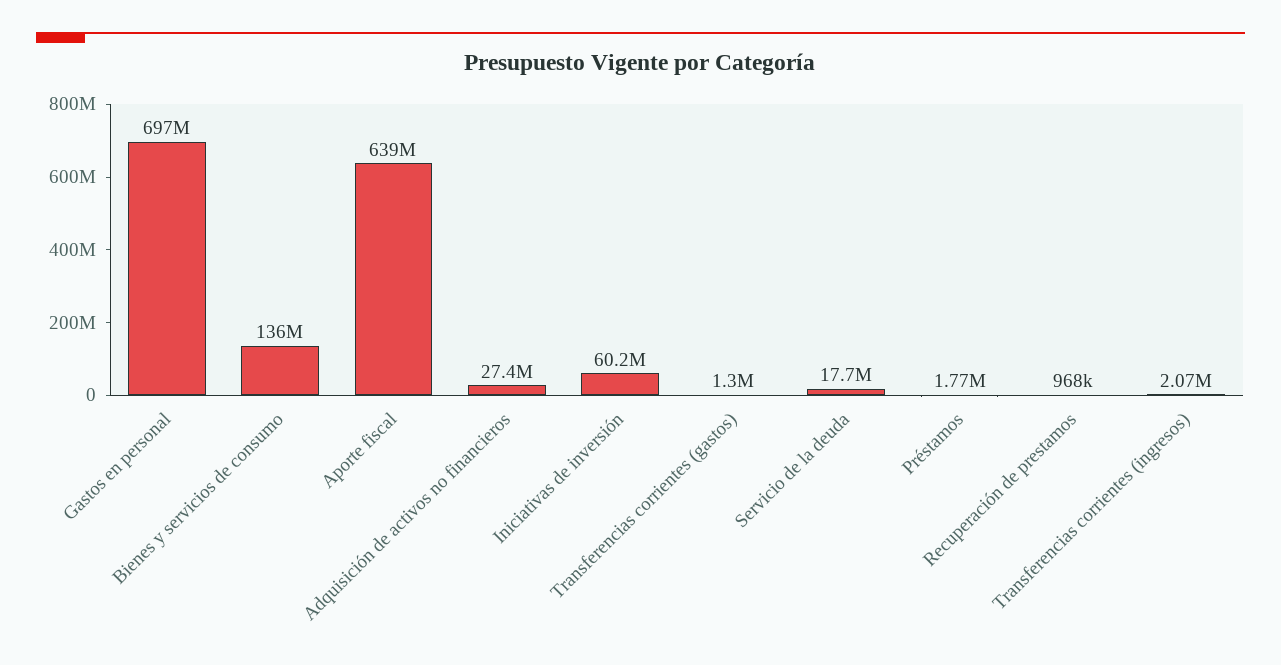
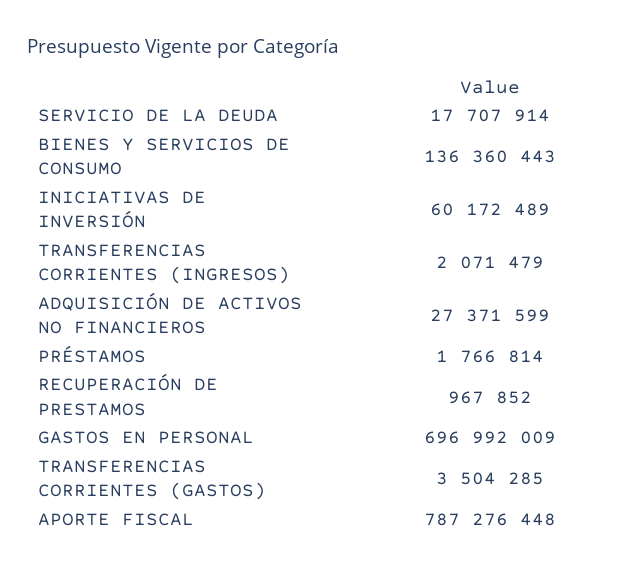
  {
    "Gastos en personal": 696992009,
    "Bienes y servicios de consumo": 136360443,
-   "Aporte fiscal": 639000000,
+   "Aporte fiscal": 787276448,
    "Adquisición de activos no financieros": 27371599,
    "Iniciativas de inversión": 60172489,
-   "Transferencias corrientes (gastos)": 1300000,
+   "Transferencias corrientes (gastos)": 3504285,
    "Servicio de la deuda": 17707914,
    "Préstamos": 1766814,
    "Recuperación de prestamos": 967852,
    "Transferencias corrientes (ingresos)": 2071479
  }

